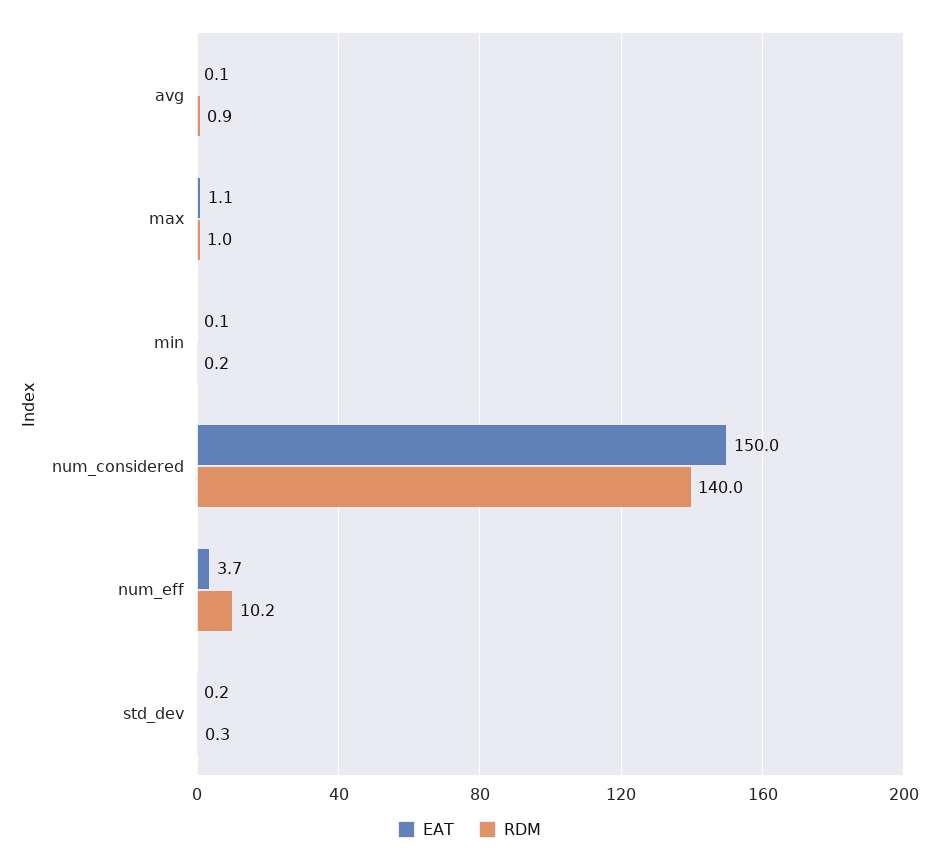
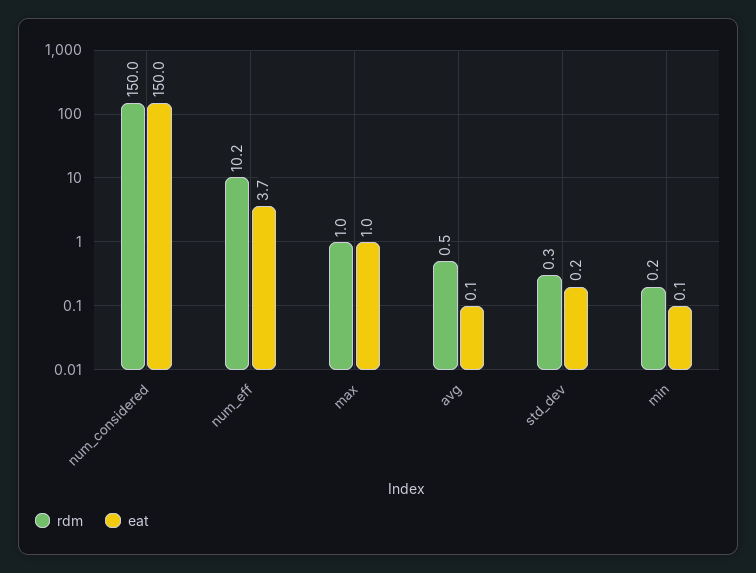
  {
    "EAT": {
      "avg": 0.1,
-     "max": 1.1,
+     "max": 1,
      "min": 0.1,
      "num_considered": 150,
      "num_eff": 3.7,
      "std_dev": 0.2
    },
    "RDM": {
-     "avg": 0.9,
+     "avg": 0.5,
      "max": 1,
      "min": 0.2,
-     "num_considered": 140,
+     "num_considered": 150,
      "num_eff": 10.2,
      "std_dev": 0.3
    }
  }

